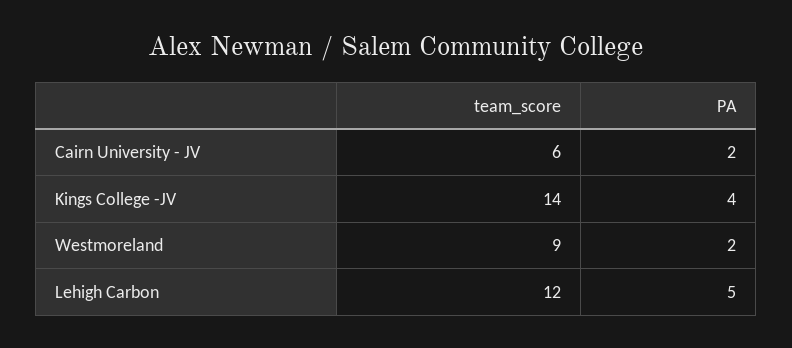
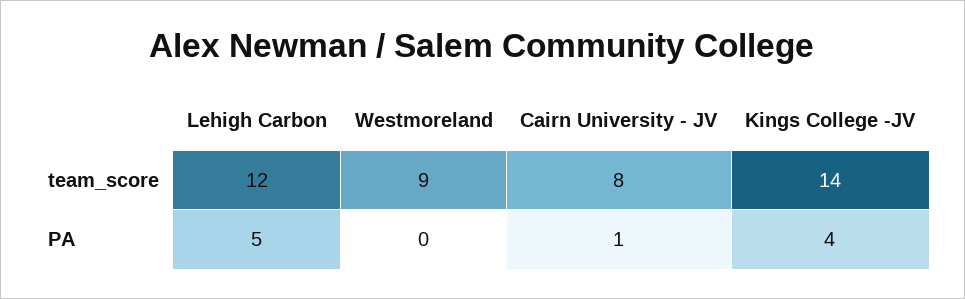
  {
    "team_score": {
-     "Cairn University - JV": 6,
+     "Cairn University - JV": 8,
      "Kings College -JV": 14,
      "Westmoreland": 9,
      "Lehigh Carbon": 12
    },
    "PA": {
-     "Cairn University - JV": 2,
+     "Cairn University - JV": 1,
      "Kings College -JV": 4,
-     "Westmoreland": 2,
+     "Westmoreland": 0,
      "Lehigh Carbon": 5
    }
  }

